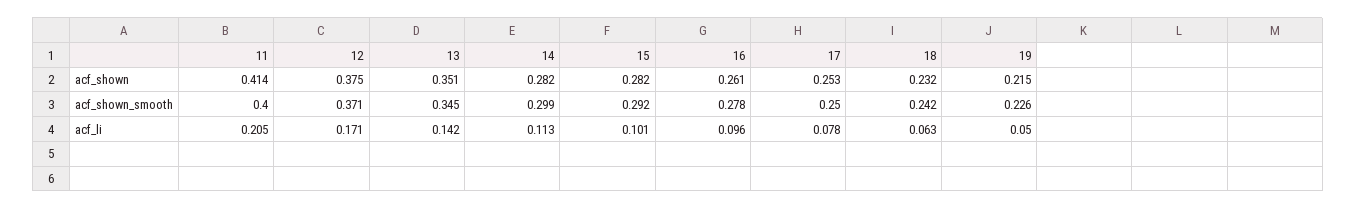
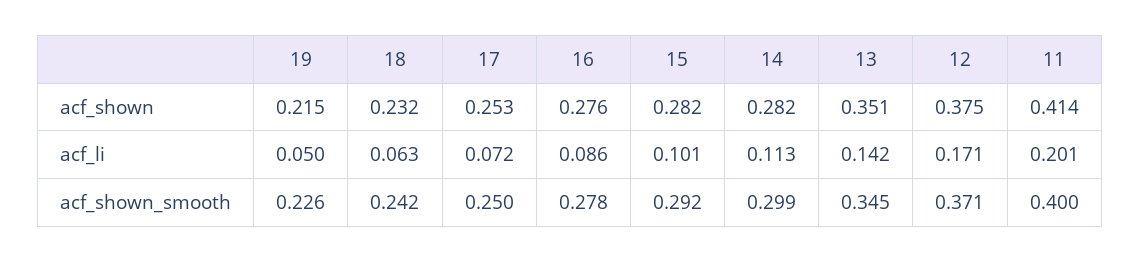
  {
    "11": {
      "acf_shown": 0.414,
      "acf_shown_smooth": 0.4,
-     "acf_li": 0.205
+     "acf_li": 0.201
    },
    "12": {
      "acf_shown": 0.375,
      "acf_shown_smooth": 0.371,
      "acf_li": 0.171
    },
    "13": {
      "acf_shown": 0.351,
      "acf_shown_smooth": 0.345,
      "acf_li": 0.142
    },
    "14": {
      "acf_shown": 0.282,
      "acf_shown_smooth": 0.299,
      "acf_li": 0.113
    },
    "15": {
      "acf_shown": 0.282,
      "acf_shown_smooth": 0.292,
      "acf_li": 0.101
    },
    "16": {
-     "acf_shown": 0.261,
+     "acf_shown": 0.276,
      "acf_shown_smooth": 0.278,
-     "acf_li": 0.096
+     "acf_li": 0.086
    },
    "17": {
      "acf_shown": 0.253,
      "acf_shown_smooth": 0.25,
-     "acf_li": 0.078
+     "acf_li": 0.072
    },
    "18": {
      "acf_shown": 0.232,
      "acf_shown_smooth": 0.242,
      "acf_li": 0.063
    },
    "19": {
      "acf_shown": 0.215,
      "acf_shown_smooth": 0.226,
      "acf_li": 0.05
    }
  }

